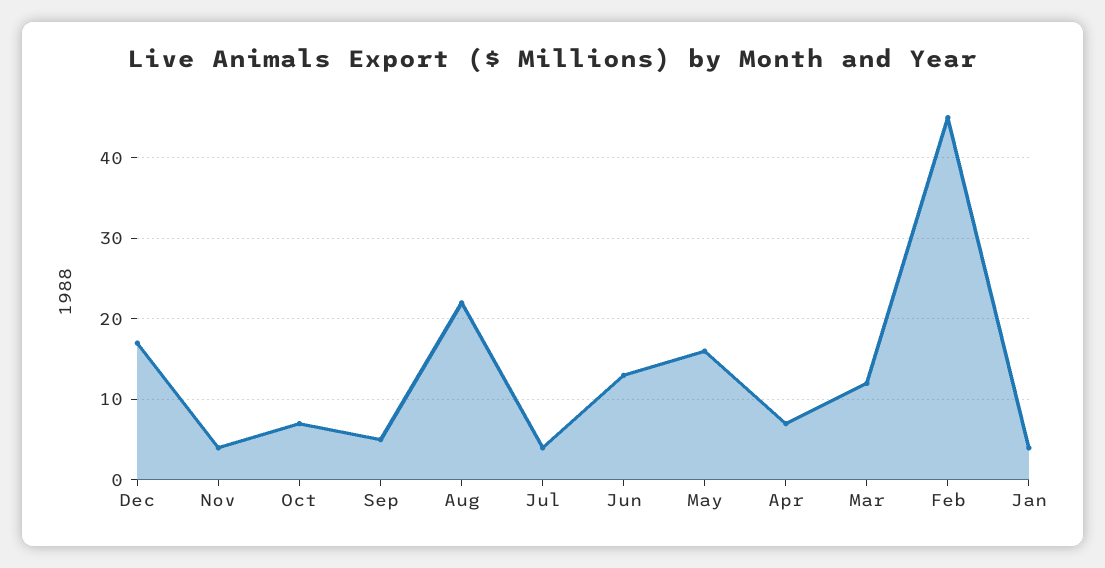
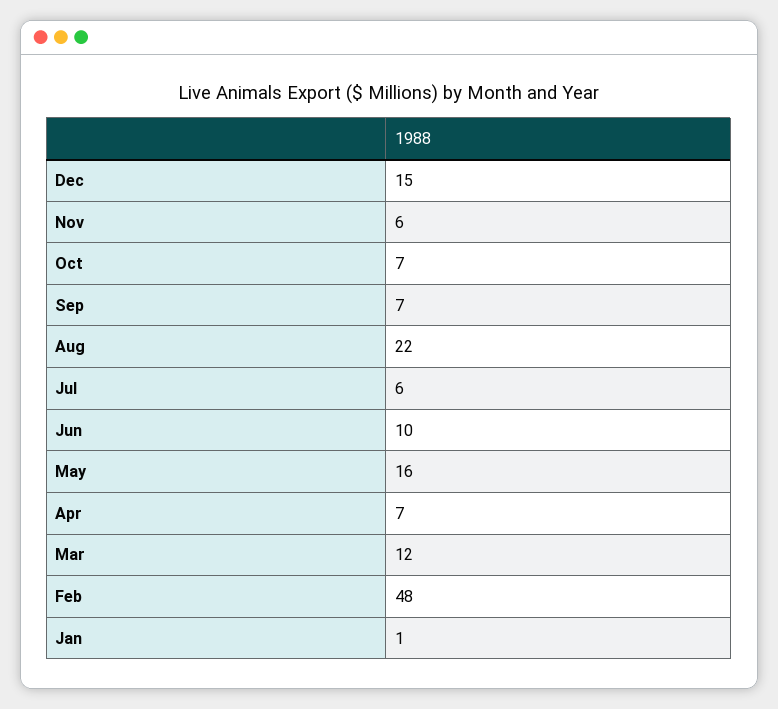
  {
-   "Dec": 17,
+   "Dec": 15,
-   "Nov": 4,
+   "Nov": 6,
    "Oct": 7,
-   "Sep": 5,
+   "Sep": 7,
    "Aug": 22,
-   "Jul": 4,
+   "Jul": 6,
-   "Jun": 13,
+   "Jun": 10,
    "May": 16,
    "Apr": 7,
    "Mar": 12,
-   "Feb": 45,
+   "Feb": 48,
-   "Jan": 4
+   "Jan": 1
  }

